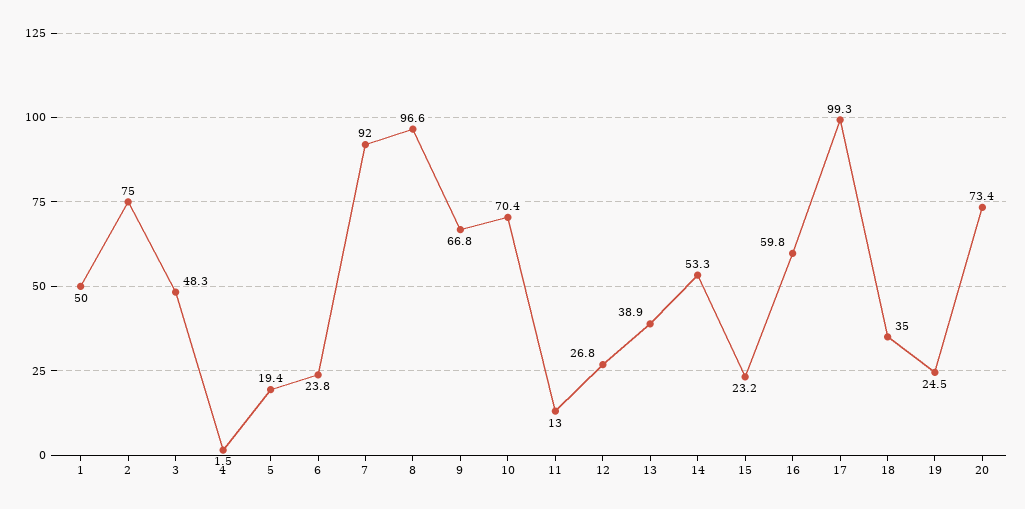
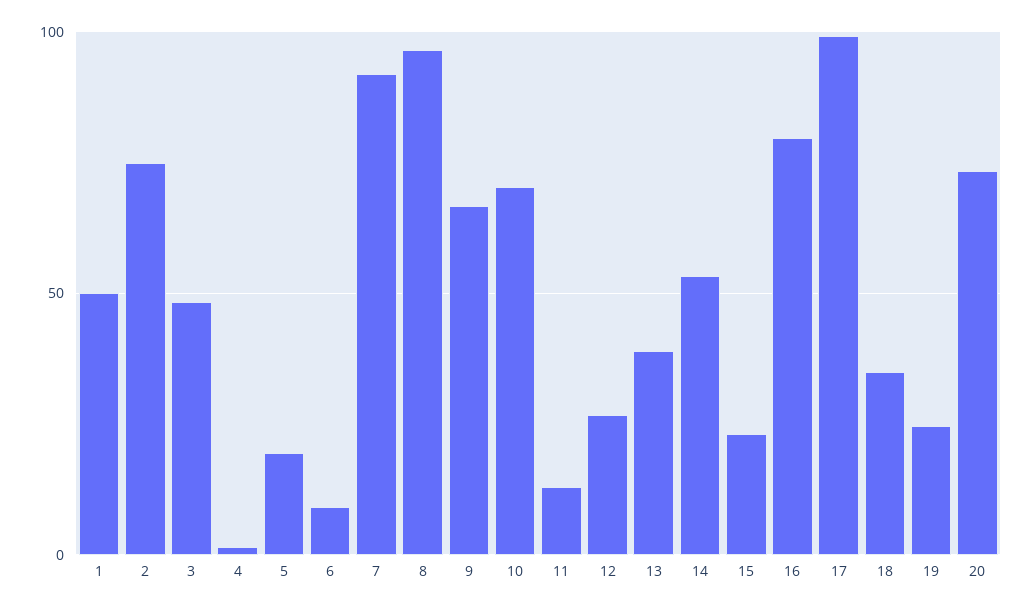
  {
    "1": 50,
    "2": 75,
    "3": 48.3,
    "4": 1.5,
    "5": 19.4,
-   "6": 23.8,
+   "6": 10,
    "7": 92,
    "8": 96.6,
    "9": 66.8,
    "10": 70.4,
    "11": 13,
    "12": 26.8,
    "13": 38.9,
    "14": 53.3,
    "15": 23.2,
-   "16": 59.8,
+   "16": 80,
    "17": 99.3,
    "18": 35,
    "19": 24.5,
    "20": 73.4
  }

